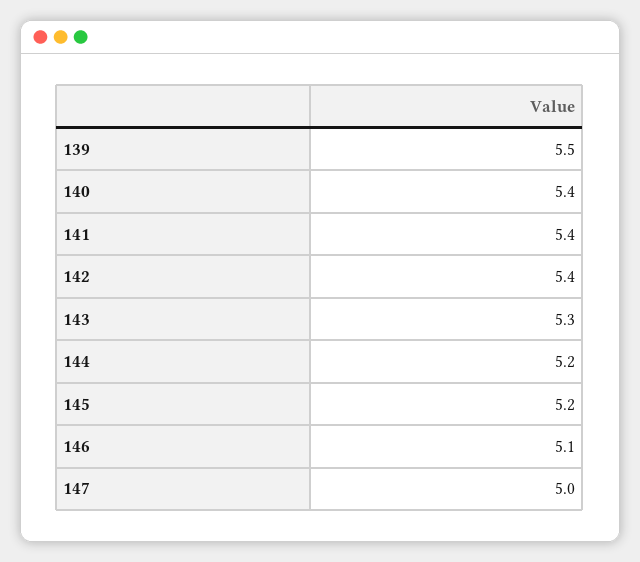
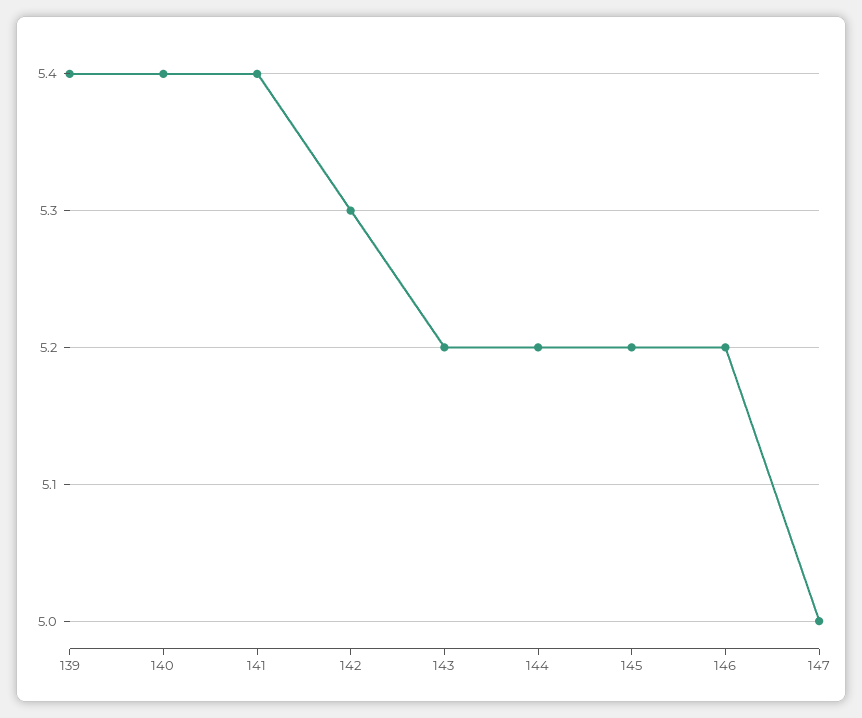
  {
-   "139": 5.5,
+   "139": 5.4,
    "140": 5.4,
    "141": 5.4,
-   "142": 5.4,
+   "142": 5.3,
-   "143": 5.3,
+   "143": 5.2,
    "144": 5.2,
    "145": 5.2,
-   "146": 5.1,
+   "146": 5.2,
    "147": 5
  }

